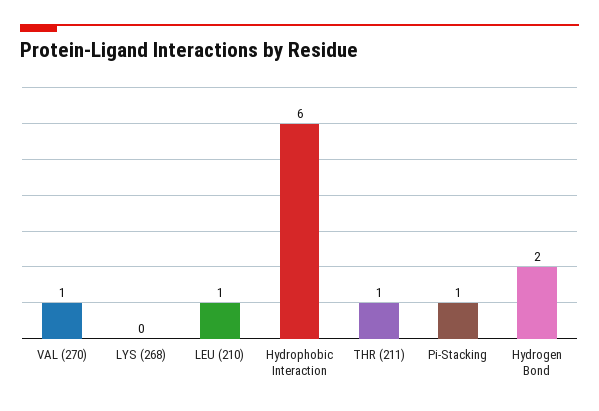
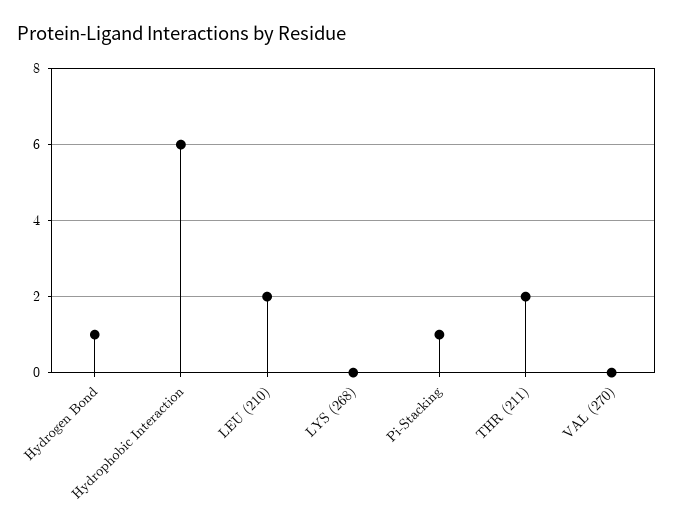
  {
-   "VAL (270)": 1,
+   "VAL (270)": 0,
    "LYS (268)": 0,
-   "LEU (210)": 1,
+   "LEU (210)": 2,
    "Hydrophobic Interaction": 6,
-   "THR (211)": 1,
+   "THR (211)": 2,
    "Pi-Stacking": 1,
-   "Hydrogen Bond": 2
+   "Hydrogen Bond": 1
  }

